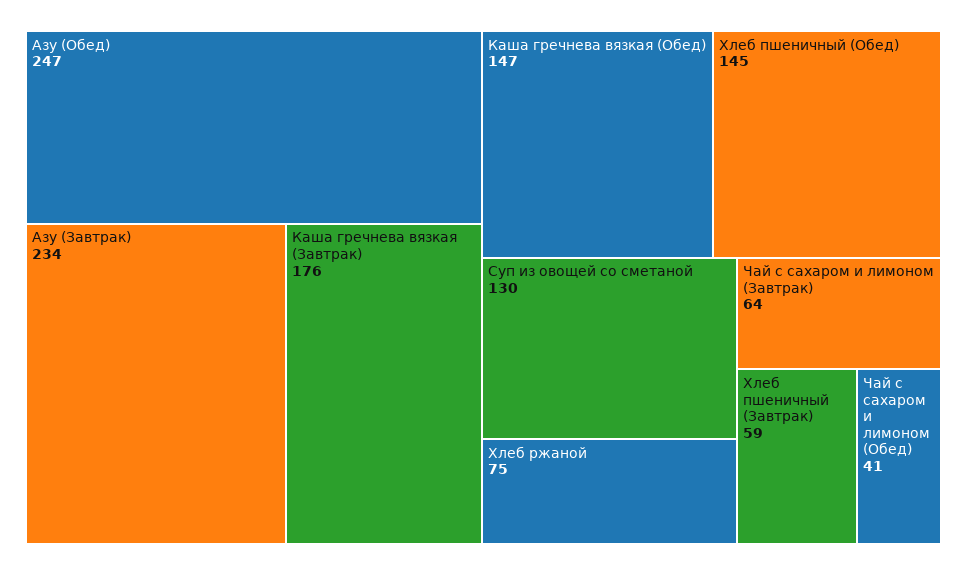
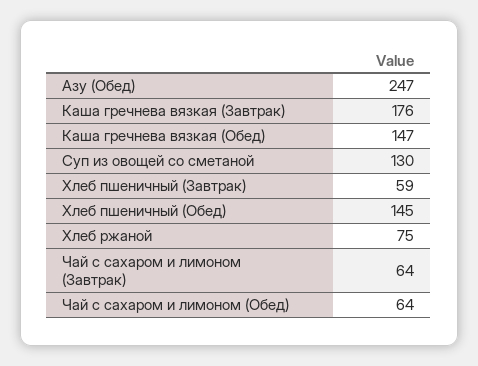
  {
    "Азу (Обед)": 247,
-   "Азу (Завтрак)": 234,
    "Каша гречнева вязкая (Завтрак)": 176,
    "Каша гречнева вязкая (Обед)": 147,
    "Хлеб пшеничный (Обед)": 145,
    "Суп из овощей со сметаной": 130,
    "Хлеб ржаной": 75,
    "Чай с сахаром и лимоном (Завтрак)": 64,
    "Хлеб пшеничный (Завтрак)": 59,
-   "Чай с сахаром и лимоном (Обед)": 41
+   "Чай с сахаром и лимоном (Обед)": 64
  }

